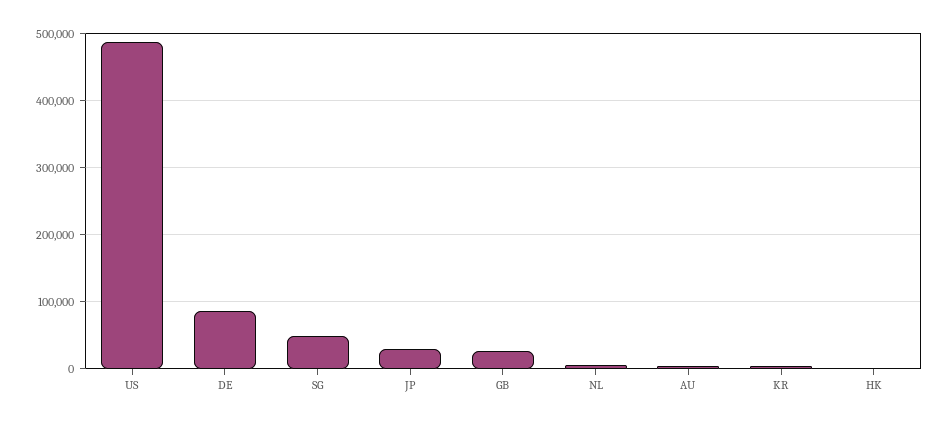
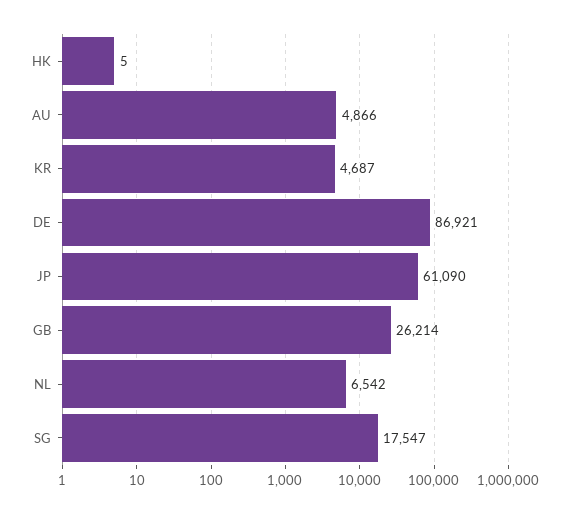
  {
-   "US": 490000,
    "DE": 86921,
-   "SG": 50000,
+   "SG": 17547,
-   "JP": 30000,
+   "JP": 61090,
    "GB": 26214,
    "NL": 6542,
    "AU": 4866,
    "KR": 4687,
    "HK": 5
  }

